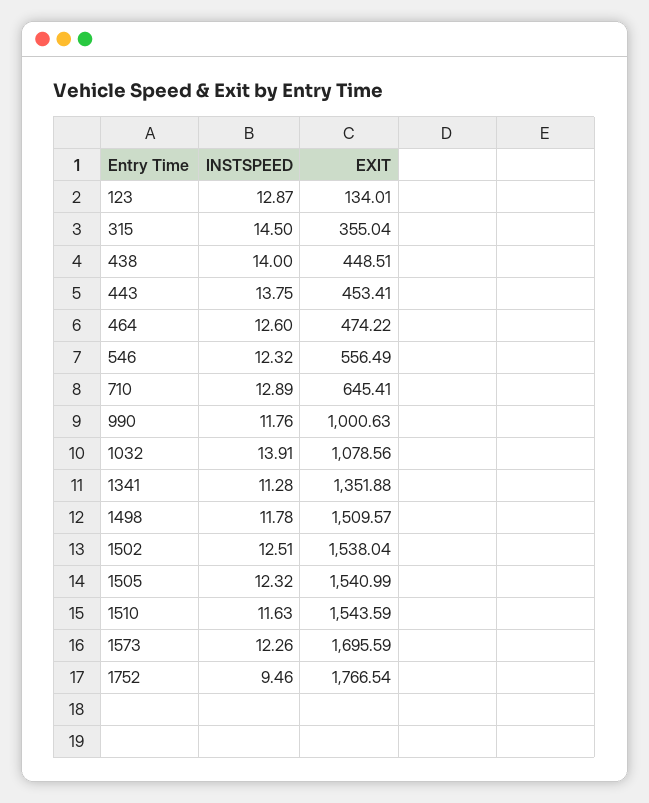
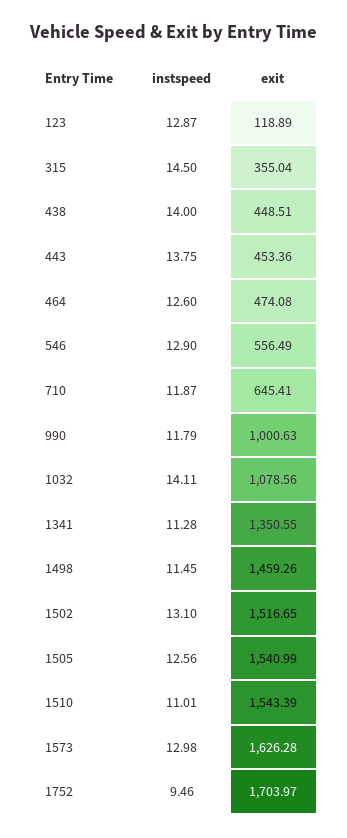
  {
    "INSTSPEED": {
      "123": 12.87,
      "315": 14.5,
      "438": 14,
      "443": 13.75,
      "464": 12.6,
-     "546": 12.32,
+     "546": 12.9,
-     "710": 12.89,
+     "710": 11.87,
-     "990": 11.76,
+     "990": 11.79,
-     "1032": 13.91,
+     "1032": 14.11,
      "1341": 11.28,
-     "1498": 11.78,
+     "1498": 11.45,
-     "1502": 12.51,
+     "1502": 13.1,
-     "1505": 12.32,
+     "1505": 12.56,
-     "1510": 11.63,
+     "1510": 11.01,
-     "1573": 12.26,
+     "1573": 12.98,
      "1752": 9.46
    },
    "EXIT": {
-     "123": 134.01,
+     "123": 118.89,
      "315": 355.04,
      "438": 448.51,
-     "443": 453.41,
+     "443": 453.36,
-     "464": 474.22,
+     "464": 474.08,
      "546": 556.49,
      "710": 645.41,
      "990": 1000.63,
      "1032": 1078.56,
-     "1341": 1351.88,
+     "1341": 1350.55,
-     "1498": 1509.57,
+     "1498": 1459.26,
-     "1502": 1538.04,
+     "1502": 1516.65,
      "1505": 1540.99,
-     "1510": 1543.59,
+     "1510": 1543.39,
-     "1573": 1695.59,
+     "1573": 1626.28,
-     "1752": 1766.54
+     "1752": 1703.97
    }
  }

